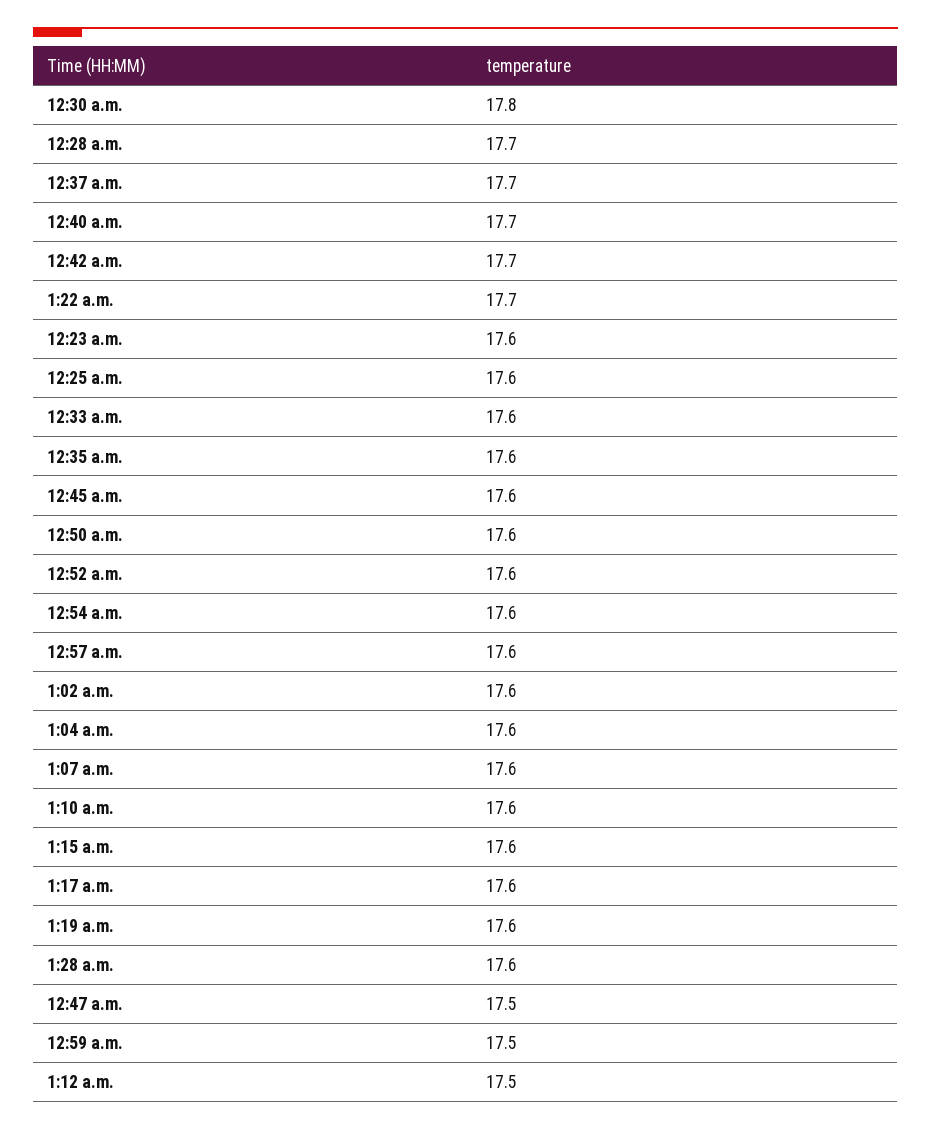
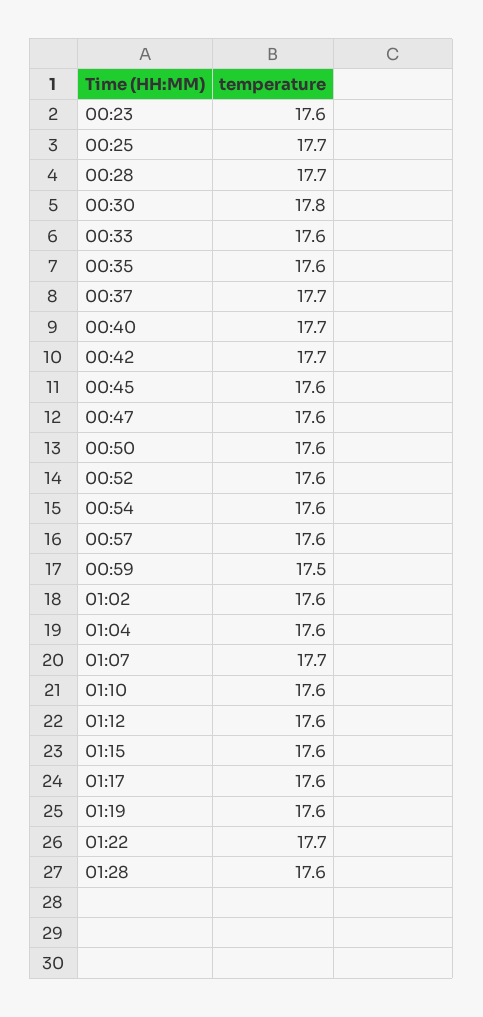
  {
    "12:30 a.m.": 17.8,
    "12:28 a.m.": 17.7,
    "12:37 a.m.": 17.7,
    "12:40 a.m.": 17.7,
    "12:42 a.m.": 17.7,
    "1:22 a.m.": 17.7,
    "12:23 a.m.": 17.6,
-   "12:25 a.m.": 17.6,
+   "12:25 a.m.": 17.7,
    "12:33 a.m.": 17.6,
    "12:35 a.m.": 17.6,
    "12:45 a.m.": 17.6,
    "12:50 a.m.": 17.6,
    "12:52 a.m.": 17.6,
    "12:54 a.m.": 17.6,
    "12:57 a.m.": 17.6,
    "1:02 a.m.": 17.6,
    "1:04 a.m.": 17.6,
-   "1:07 a.m.": 17.6,
+   "1:07 a.m.": 17.7,
    "1:10 a.m.": 17.6,
    "1:15 a.m.": 17.6,
    "1:17 a.m.": 17.6,
    "1:19 a.m.": 17.6,
    "1:28 a.m.": 17.6,
-   "12:47 a.m.": 17.5,
+   "12:47 a.m.": 17.6,
    "12:59 a.m.": 17.5,
-   "1:12 a.m.": 17.5
+   "1:12 a.m.": 17.6
  }

